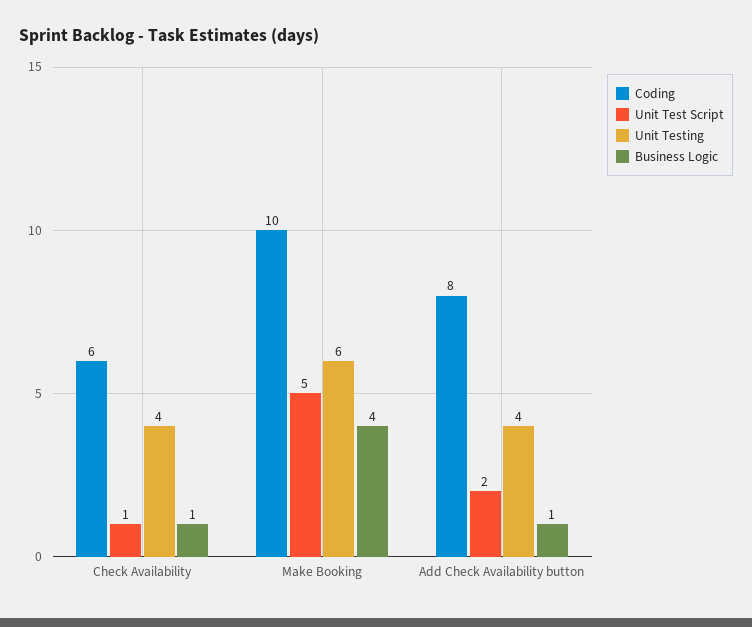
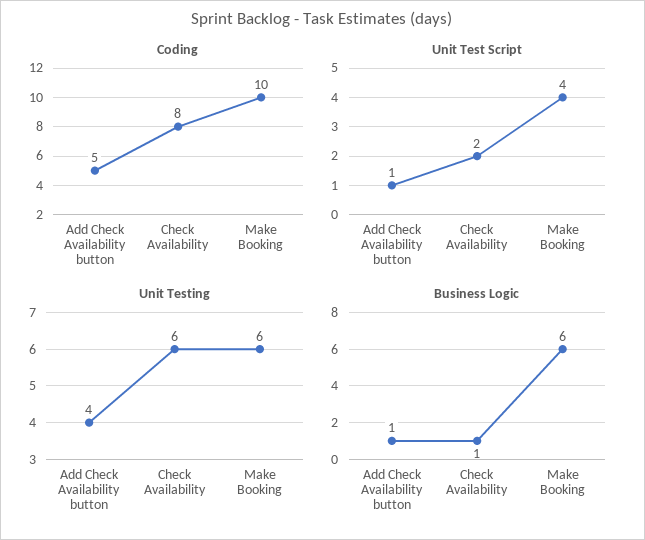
  {
    "Coding": {
-     "Check Availability": 6,
+     "Check Availability": 8,
      "Make Booking": 10,
-     "Add Check Availability button": 8
+     "Add Check Availability button": 5
    },
    "Unit Test Script": {
-     "Check Availability": 1,
+     "Check Availability": 2,
-     "Make Booking": 5,
+     "Make Booking": 4,
-     "Add Check Availability button": 2
+     "Add Check Availability button": 1
    },
    "Unit Testing": {
-     "Check Availability": 4,
+     "Check Availability": 6,
      "Make Booking": 6,
      "Add Check Availability button": 4
    },
    "Business Logic": {
      "Check Availability": 1,
-     "Make Booking": 4,
+     "Make Booking": 6,
      "Add Check Availability button": 1
    }
  }

